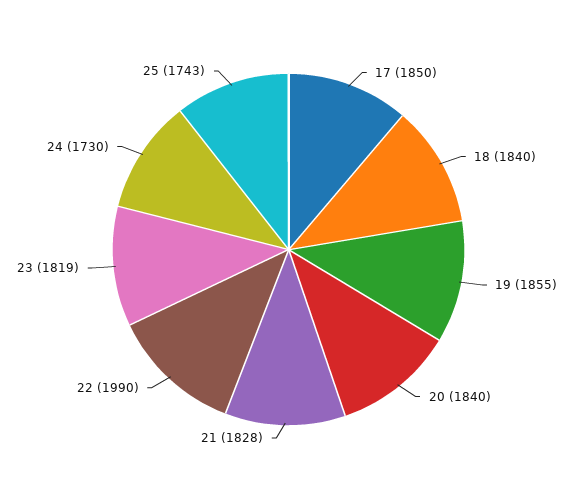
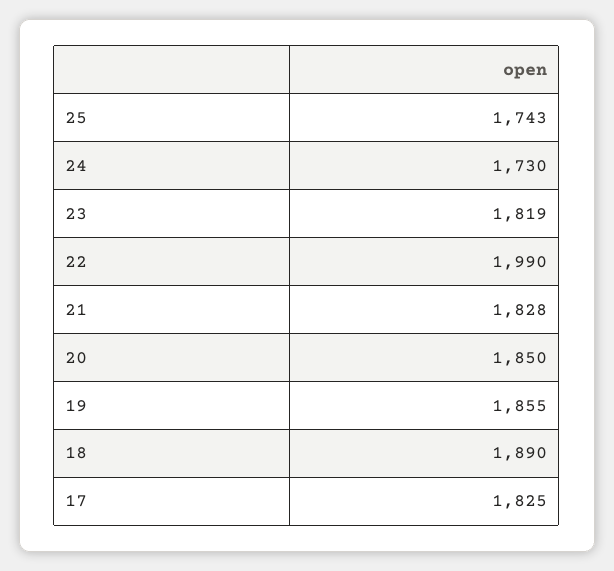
  {
-   "17": 1850,
+   "17": 1825,
-   "18": 1840,
+   "18": 1890,
    "19": 1855,
-   "20": 1840,
+   "20": 1850,
    "21": 1828,
    "22": 1990,
    "23": 1819,
    "24": 1730,
    "25": 1743
  }

